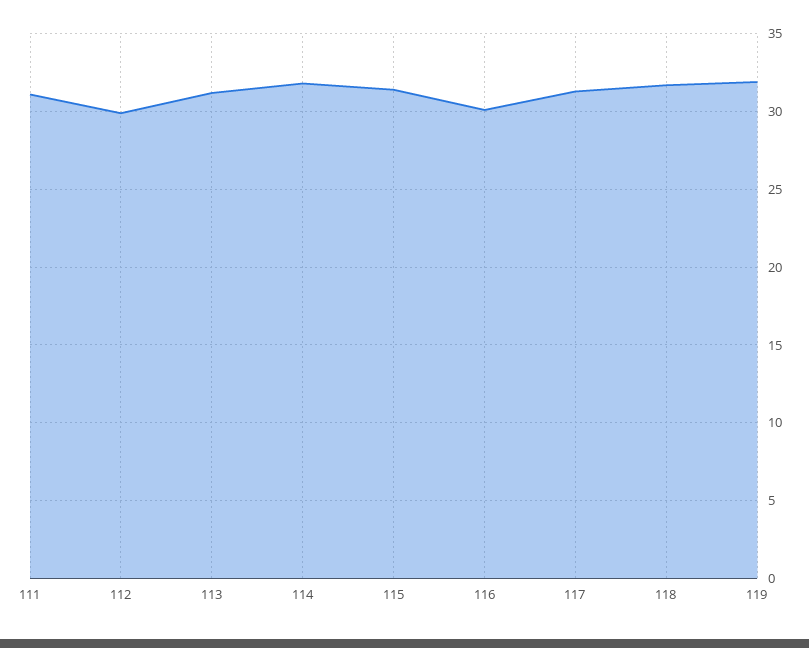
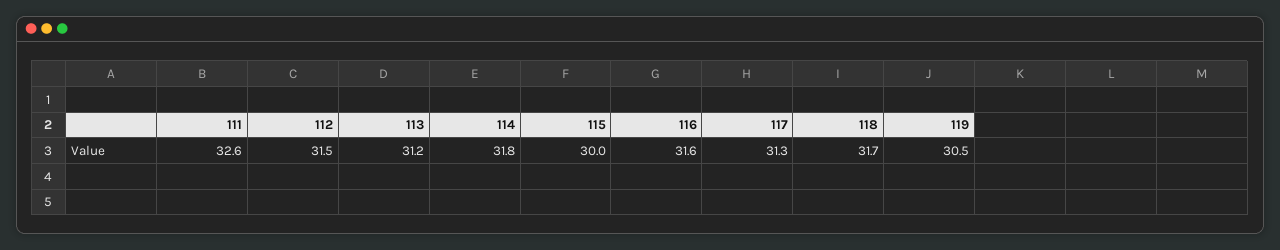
  {
-   "111": 31,
+   "111": 32.6,
-   "112": 30,
+   "112": 31.5,
    "113": 31.2,
    "114": 31.8,
-   "115": 31.5,
+   "115": 30,
-   "116": 30,
+   "116": 31.6,
    "117": 31.3,
    "118": 31.7,
-   "119": 32
+   "119": 30.5
  }

